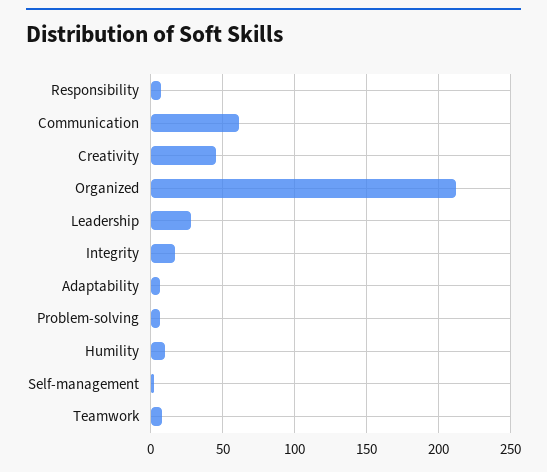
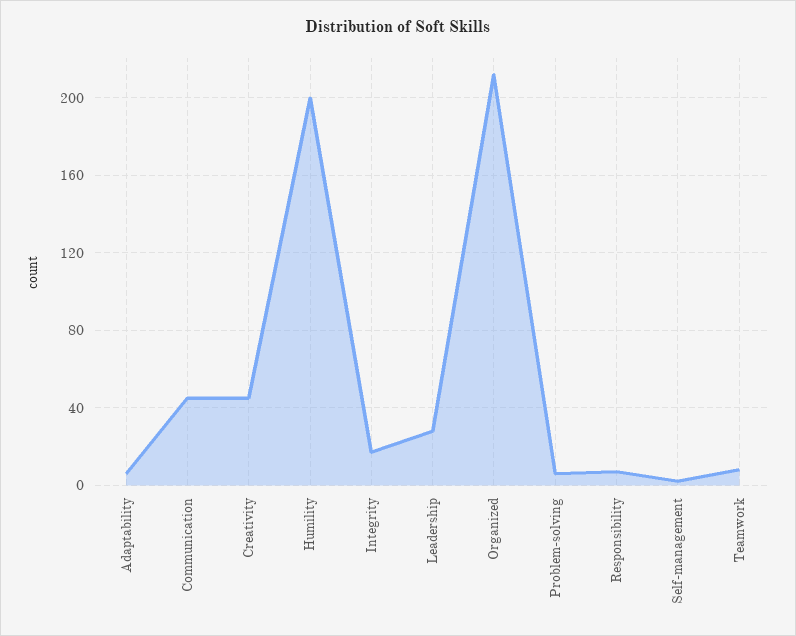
  {
    "Responsibility": 5,
-   "Communication": 60,
+   "Communication": 45,
    "Creativity": 45,
    "Organized": 210,
    "Leadership": 30,
    "Integrity": 15,
    "Adaptability": 5,
    "Problem-solving": 5,
-   "Humility": 10,
+   "Humility": 200,
    "Self-management": 0,
    "Teamwork": 10
  }

